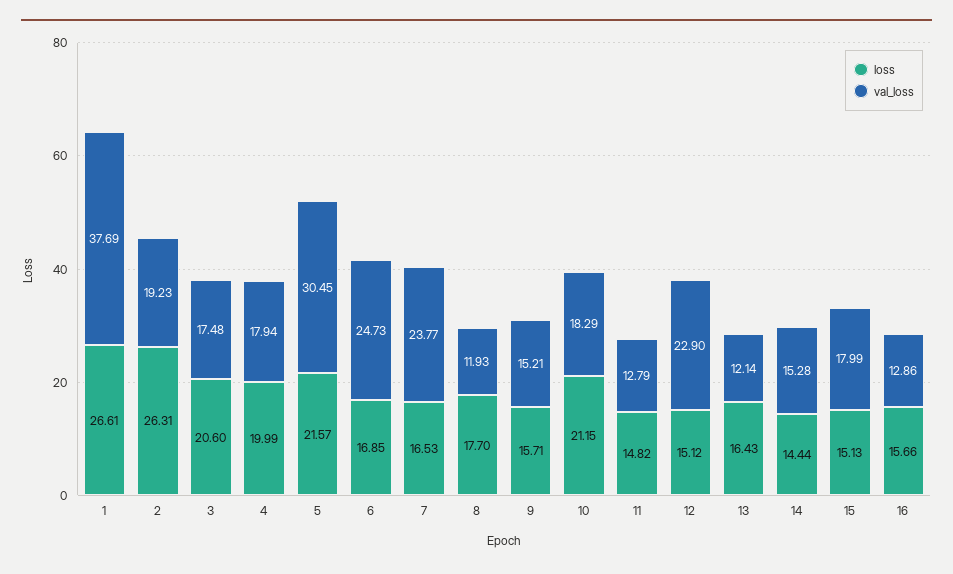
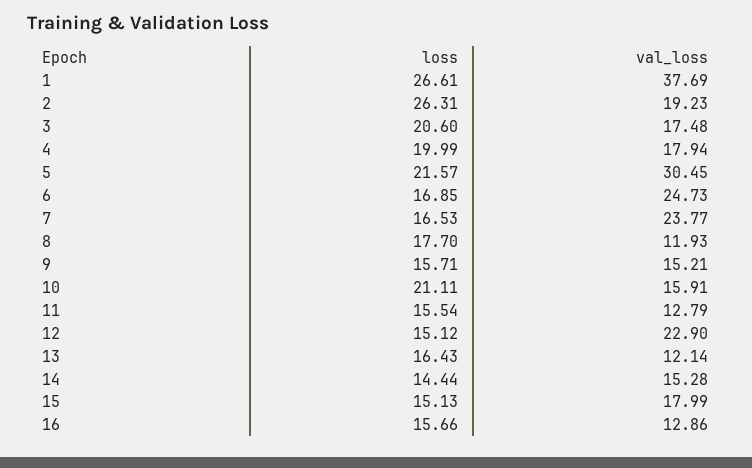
  {
    "loss": {
      "1": 26.61,
      "2": 26.31,
      "3": 20.6,
      "4": 19.99,
      "5": 21.57,
      "6": 16.85,
      "7": 16.53,
      "8": 17.7,
      "9": 15.71,
-     "10": 21.15,
+     "10": 21.11,
-     "11": 14.82,
+     "11": 15.54,
      "12": 15.12,
      "13": 16.43,
      "14": 14.44,
      "15": 15.13,
      "16": 15.66
    },
    "val_loss": {
      "1": 37.69,
      "2": 19.23,
      "3": 17.48,
      "4": 17.94,
      "5": 30.45,
      "6": 24.73,
      "7": 23.77,
      "8": 11.93,
      "9": 15.21,
-     "10": 18.29,
+     "10": 15.91,
      "11": 12.79,
      "12": 22.9,
      "13": 12.14,
      "14": 15.28,
      "15": 17.99,
      "16": 12.86
    }
  }

